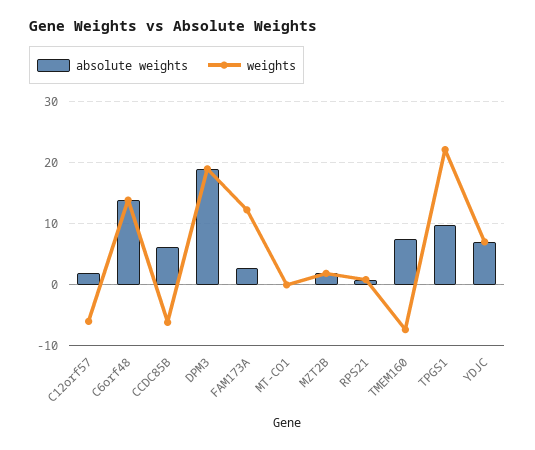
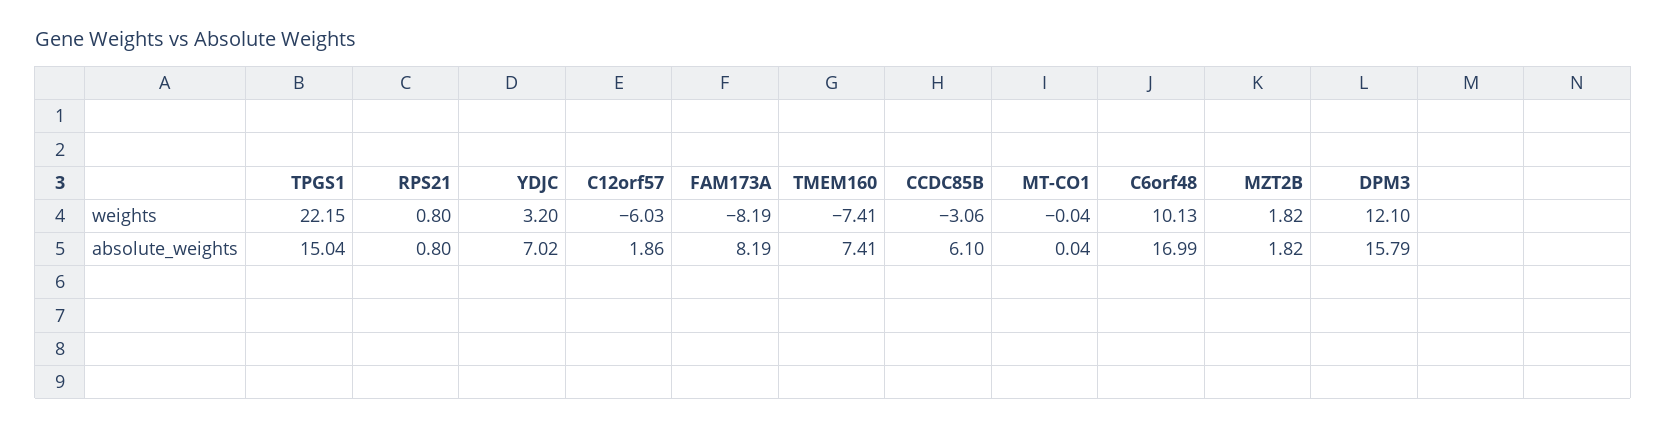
  {
    "absolute weights": {
      "C12orf57": 1.86,
-     "C6orf48": 14,
+     "C6orf48": 16.99,
      "CCDC85B": 6.1,
-     "DPM3": 19,
+     "DPM3": 15.79,
-     "FAM173A": 3,
+     "FAM173A": 8.19,
      "MT-CO1": 0.04,
      "MZT2B": 1.82,
      "RPS21": 0.8,
      "TMEM160": 7.41,
-     "TPGS1": 10,
+     "TPGS1": 15.04,
      "YDJC": 7.02
    },
    "weights": {
      "C12orf57": -6.03,
-     "C6orf48": 14,
+     "C6orf48": 10.13,
-     "CCDC85B": -6,
+     "CCDC85B": -3.06,
-     "DPM3": 19,
+     "DPM3": 12.1,
-     "FAM173A": 12,
+     "FAM173A": -8.19,
      "MT-CO1": -0.04,
      "MZT2B": 1.82,
      "RPS21": 0.8,
      "TMEM160": -7.41,
      "TPGS1": 22.15,
-     "YDJC": 7
+     "YDJC": 3.2
    }
  }

